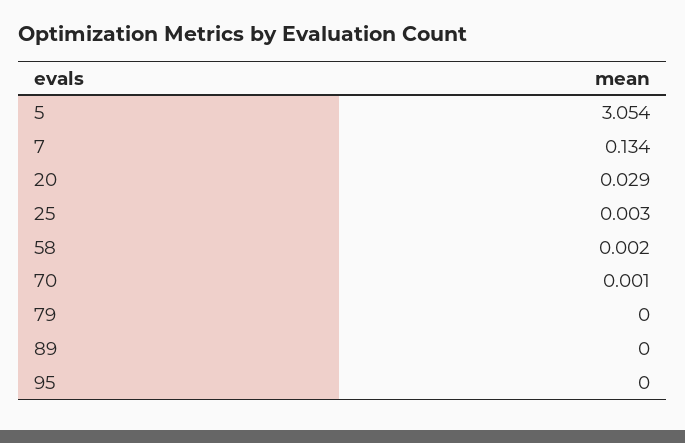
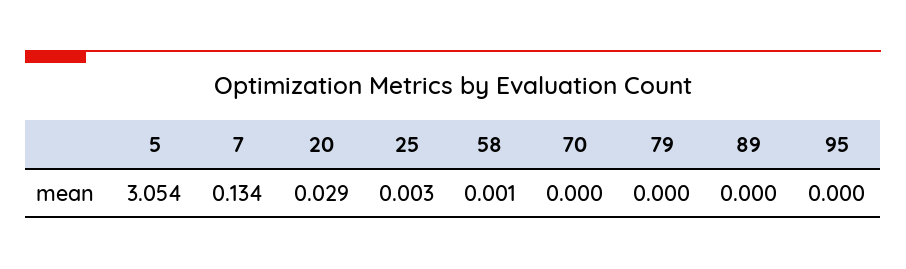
  {
    "5": 3.054,
    "7": 0.134,
    "20": 0.029,
    "25": 0.003,
-   "58": 0.002,
+   "58": 0.001,
-   "70": 0.001,
+   "70": 0,
    "79": 0,
    "89": 0,
    "95": 0
  }

